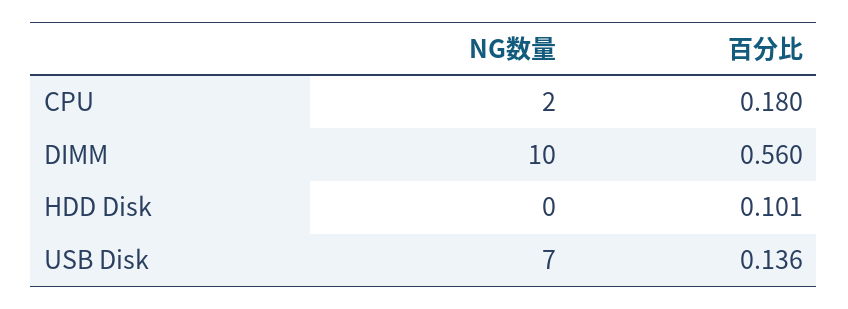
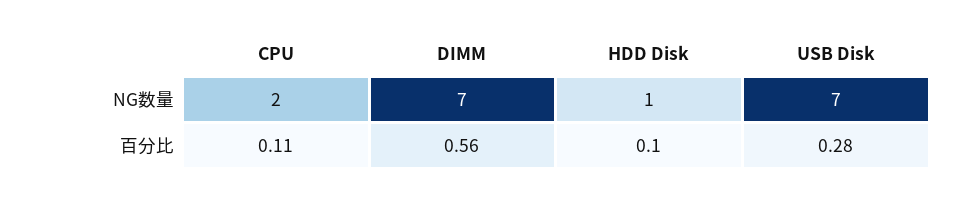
  {
    "NG数量": {
      "CPU": 2,
-     "DIMM": 10,
+     "DIMM": 7,
-     "HDD Disk": 0,
+     "HDD Disk": 1,
      "USB Disk": 7
    },
    "百分比": {
-     "CPU": 0.18,
+     "CPU": 0.11,
      "DIMM": 0.56,
      "HDD Disk": 0.101,
-     "USB Disk": 0.136
+     "USB Disk": 0.28
    }
  }

